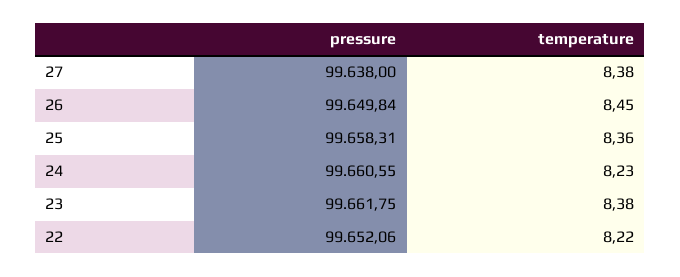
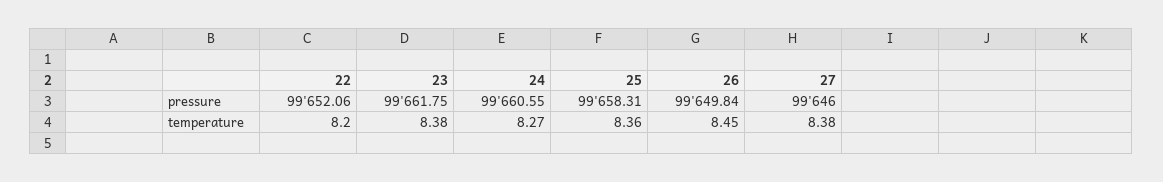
  {
    "pressure": {
-     "27": 99638,
+     "27": 99646,
      "26": 99649.84,
      "25": 99658.31,
      "24": 99660.55,
      "23": 99661.75,
      "22": 99652.06
    },
    "temperature": {
      "27": 8.38,
      "26": 8.45,
      "25": 8.36,
-     "24": 8.23,
+     "24": 8.27,
      "23": 8.38,
-     "22": 8.22
+     "22": 8.2
    }
  }

